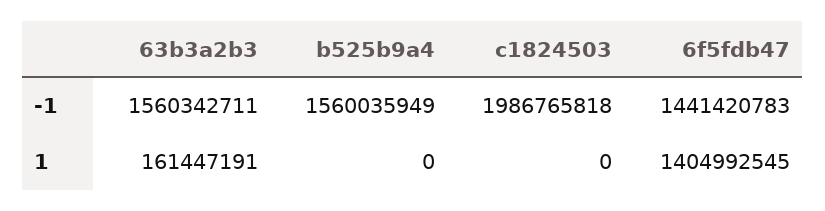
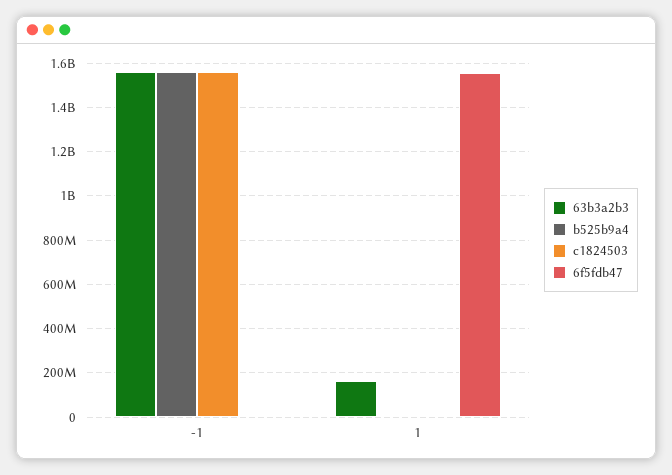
  {
    "63b3a2b3": {
      "-1": 1560342711,
      "1": 161447191
    },
    "b525b9a4": {
      "-1": 1560035949,
      "1": 0
    },
    "c1824503": {
-     "-1": 1986765818,
+     "-1": 1550000000,
      "1": 0
    },
    "6f5fdb47": {
-     "-1": 1441420783,
+     "-1": 0,
-     "1": 1404992545
+     "1": 1550000000
    }
  }

